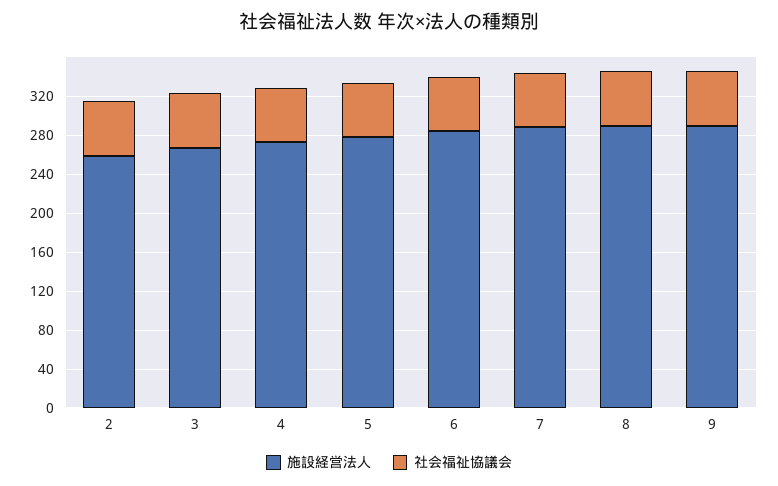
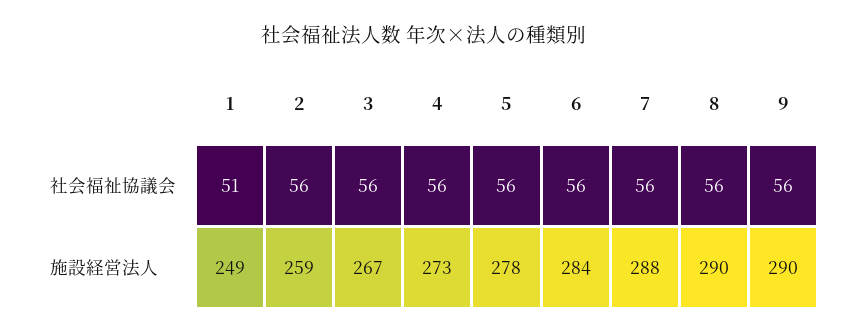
  {
    "施設経営法人": {
      "2": 259,
      "3": 267,
      "4": 273,
      "5": 278,
      "6": 284,
      "7": 288,
      "8": 290,
-     "9": 290
+     "9": 290,
+     "1": 249
    },
    "社会福祉協議会": {
      "2": 56,
      "3": 56,
      "4": 56,
      "5": 56,
      "6": 56,
      "7": 56,
      "8": 56,
-     "9": 56
+     "9": 56,
+     "1": 51
    }
  }

